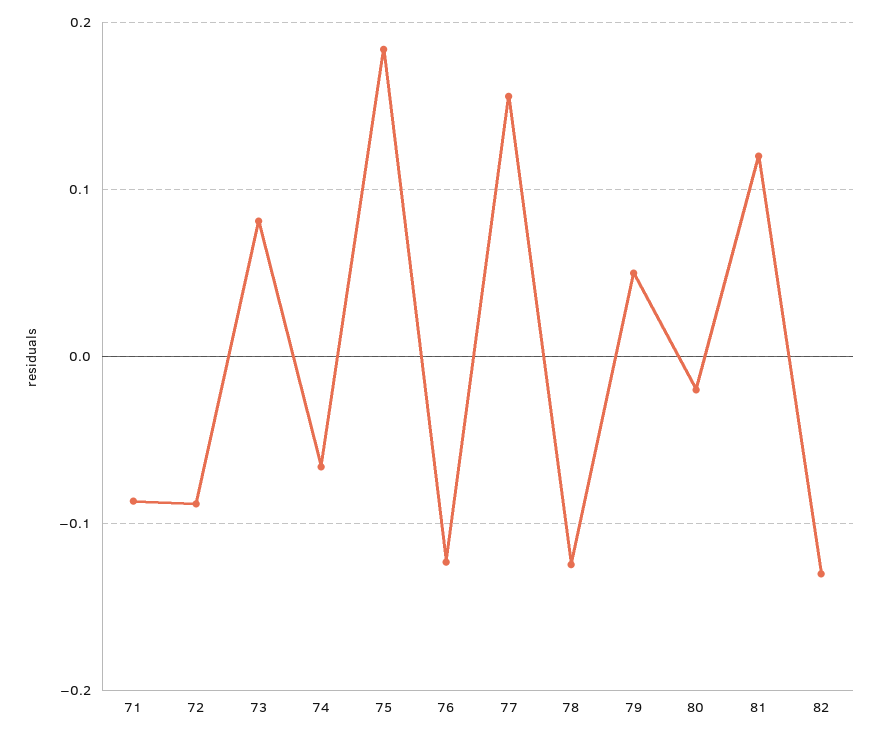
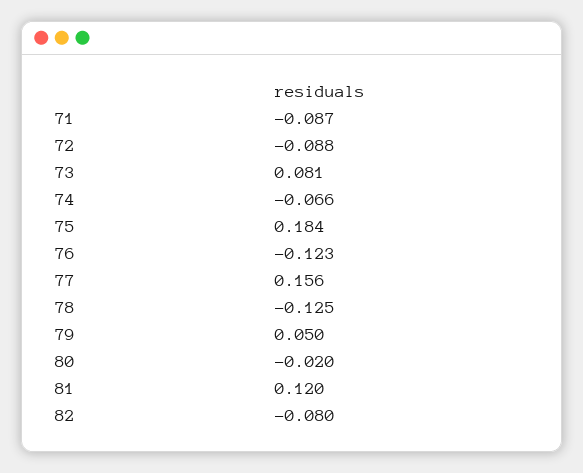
  {
    "71": -0.087,
    "72": -0.088,
    "73": 0.081,
    "74": -0.066,
    "75": 0.184,
    "76": -0.123,
    "77": 0.156,
    "78": -0.125,
    "79": 0.05,
    "80": -0.02,
    "81": 0.12,
-   "82": -0.13
+   "82": -0.08
  }

